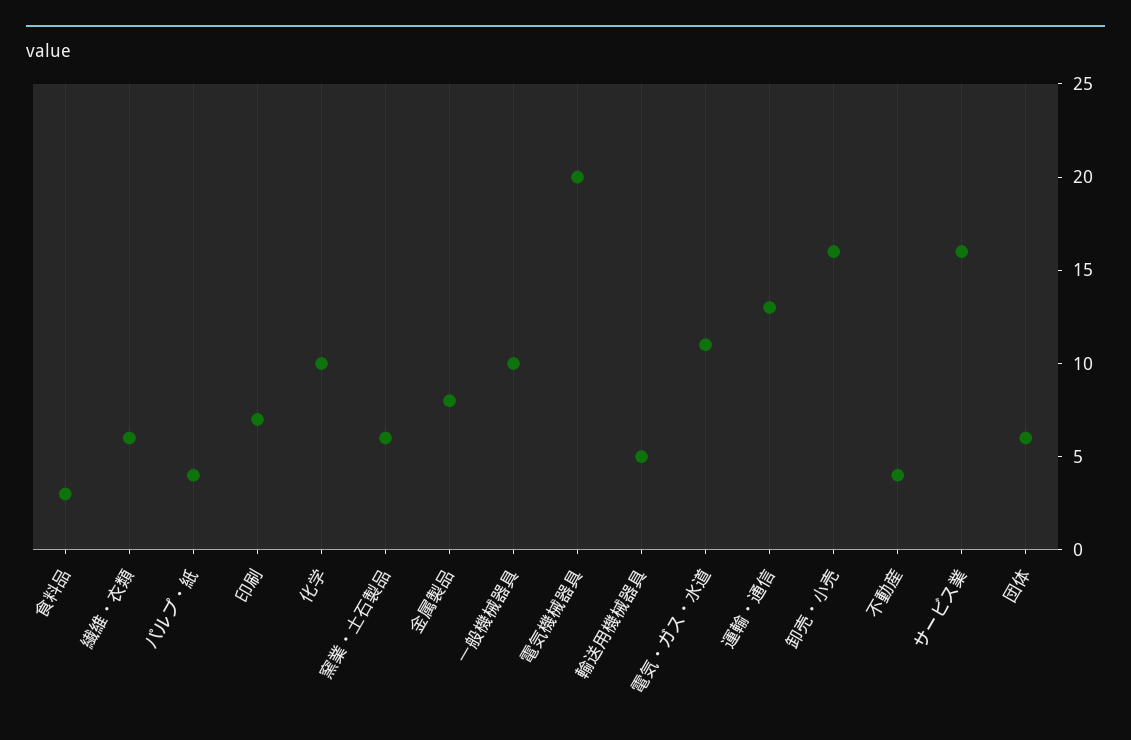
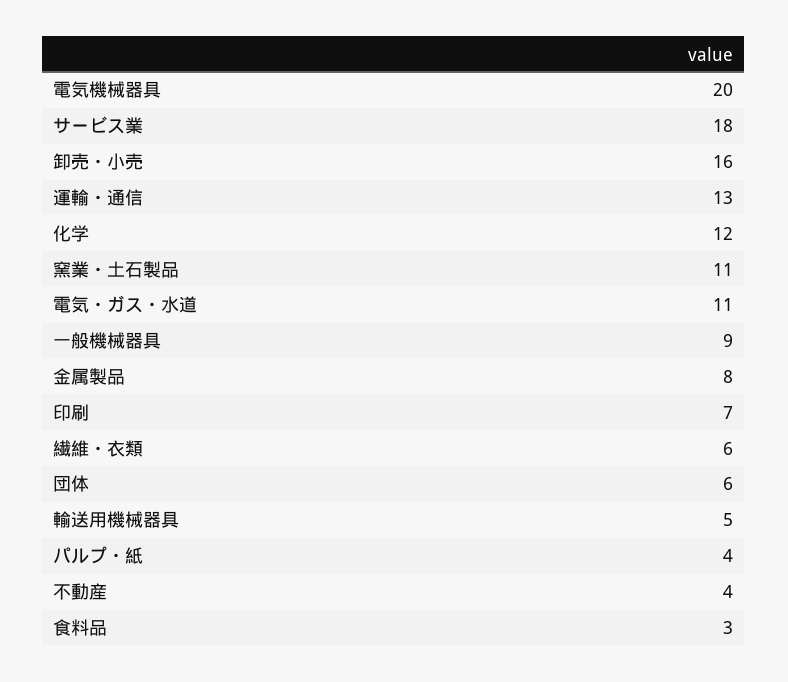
  {
    "食料品": 3,
    "繊維・衣類": 6,
    "パルプ・紙": 4,
    "印刷": 7,
-   "化学": 10,
+   "化学": 12,
-   "窯業・土石製品": 6,
+   "窯業・土石製品": 11,
    "金属製品": 8,
-   "一般機械器具": 10,
+   "一般機械器具": 9,
    "電気機械器具": 20,
    "輸送用機械器具": 5,
    "電気・ガス・水道": 11,
    "運輸・通信": 13,
    "卸売・小売": 16,
    "不動産": 4,
-   "サービス業": 16,
+   "サービス業": 18,
    "団体": 6
  }

